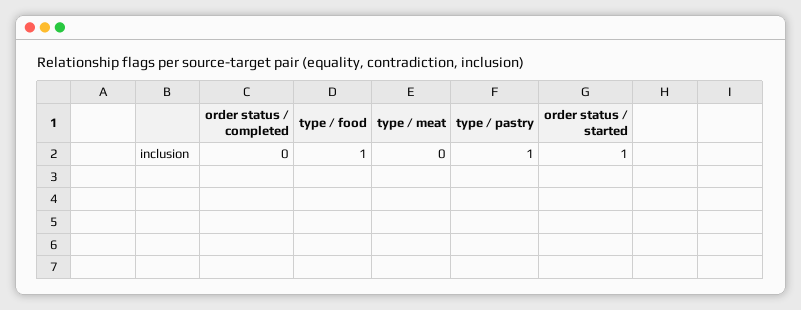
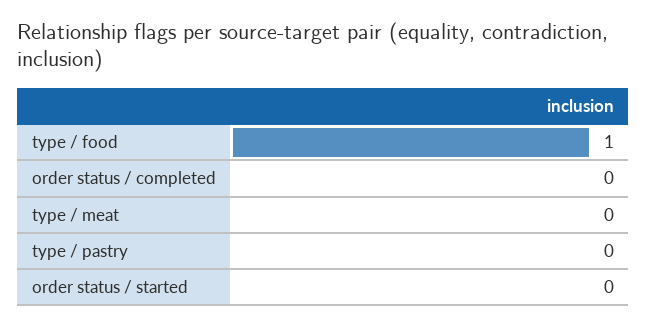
  {
    "order status / completed": 0,
    "type / food": 1,
    "type / meat": 0,
-   "type / pastry": 1,
+   "type / pastry": 0,
-   "order status / started": 1
+   "order status / started": 0
  }

